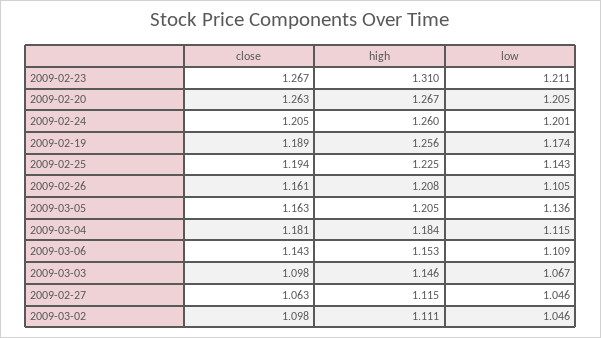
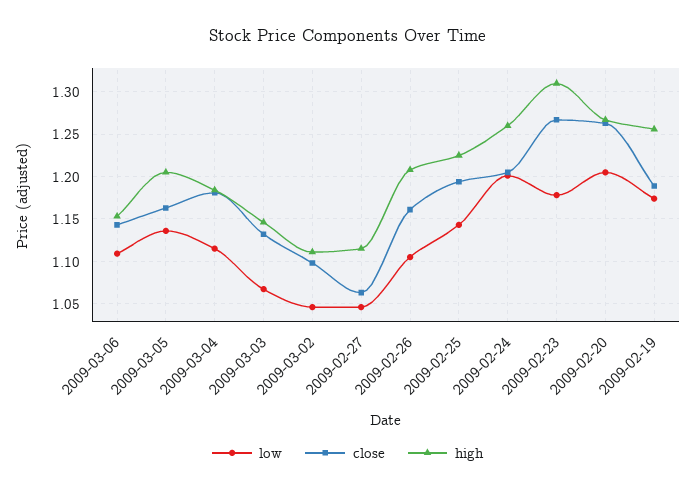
  {
    "close": {
      "2009-02-23": 1.267,
      "2009-02-20": 1.263,
      "2009-02-24": 1.205,
      "2009-02-19": 1.189,
      "2009-02-25": 1.194,
      "2009-02-26": 1.161,
      "2009-03-05": 1.163,
      "2009-03-04": 1.181,
      "2009-03-06": 1.143,
-     "2009-03-03": 1.098,
+     "2009-03-03": 1.13,
      "2009-02-27": 1.063,
      "2009-03-02": 1.098
    },
    "high": {
      "2009-02-23": 1.31,
      "2009-02-20": 1.267,
      "2009-02-24": 1.26,
      "2009-02-19": 1.256,
      "2009-02-25": 1.225,
      "2009-02-26": 1.208,
      "2009-03-05": 1.205,
      "2009-03-04": 1.184,
      "2009-03-06": 1.153,
      "2009-03-03": 1.146,
      "2009-02-27": 1.115,
      "2009-03-02": 1.111
    },
    "low": {
-     "2009-02-23": 1.211,
+     "2009-02-23": 1.18,
      "2009-02-20": 1.205,
      "2009-02-24": 1.201,
      "2009-02-19": 1.174,
      "2009-02-25": 1.143,
      "2009-02-26": 1.105,
      "2009-03-05": 1.136,
      "2009-03-04": 1.115,
      "2009-03-06": 1.109,
      "2009-03-03": 1.067,
      "2009-02-27": 1.046,
      "2009-03-02": 1.046
    }
  }

